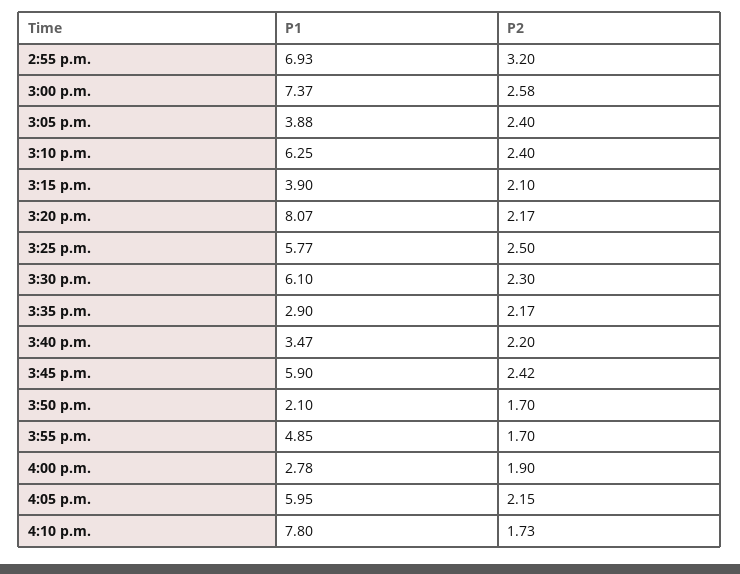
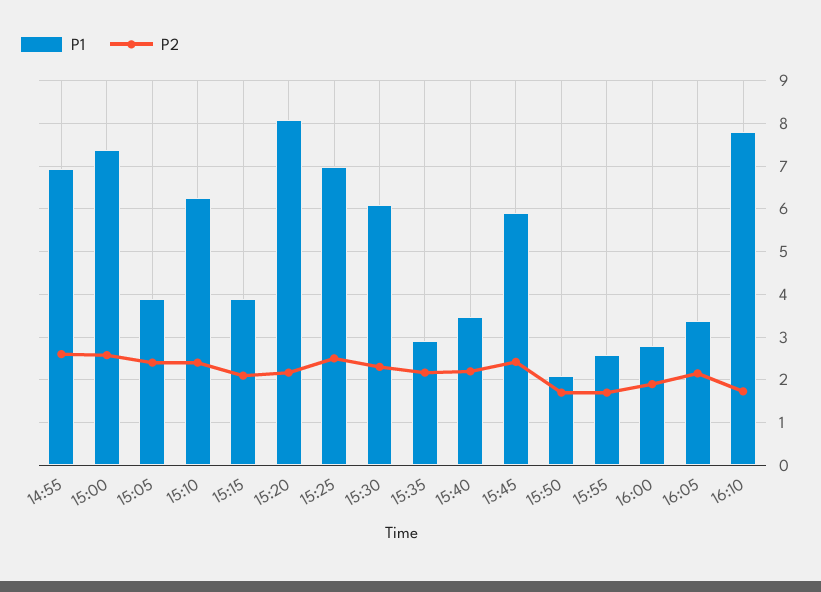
  {
    "P1": {
      "2:55 p.m.": 6.93,
      "3:00 p.m.": 7.37,
      "3:05 p.m.": 3.88,
      "3:10 p.m.": 6.25,
      "3:15 p.m.": 3.9,
      "3:20 p.m.": 8.07,
-     "3:25 p.m.": 5.77,
+     "3:25 p.m.": 7,
      "3:30 p.m.": 6.1,
      "3:35 p.m.": 2.9,
      "3:40 p.m.": 3.47,
      "3:45 p.m.": 5.9,
      "3:50 p.m.": 2.1,
-     "3:55 p.m.": 4.85,
+     "3:55 p.m.": 2.6,
      "4:00 p.m.": 2.78,
-     "4:05 p.m.": 5.95,
+     "4:05 p.m.": 3.4,
      "4:10 p.m.": 7.8
    },
    "P2": {
-     "2:55 p.m.": 3.2,
+     "2:55 p.m.": 2.6,
      "3:00 p.m.": 2.58,
      "3:05 p.m.": 2.4,
      "3:10 p.m.": 2.4,
      "3:15 p.m.": 2.1,
      "3:20 p.m.": 2.17,
      "3:25 p.m.": 2.5,
      "3:30 p.m.": 2.3,
      "3:35 p.m.": 2.17,
      "3:40 p.m.": 2.2,
      "3:45 p.m.": 2.42,
      "3:50 p.m.": 1.7,
      "3:55 p.m.": 1.7,
      "4:00 p.m.": 1.9,
      "4:05 p.m.": 2.15,
      "4:10 p.m.": 1.73
    }
  }

